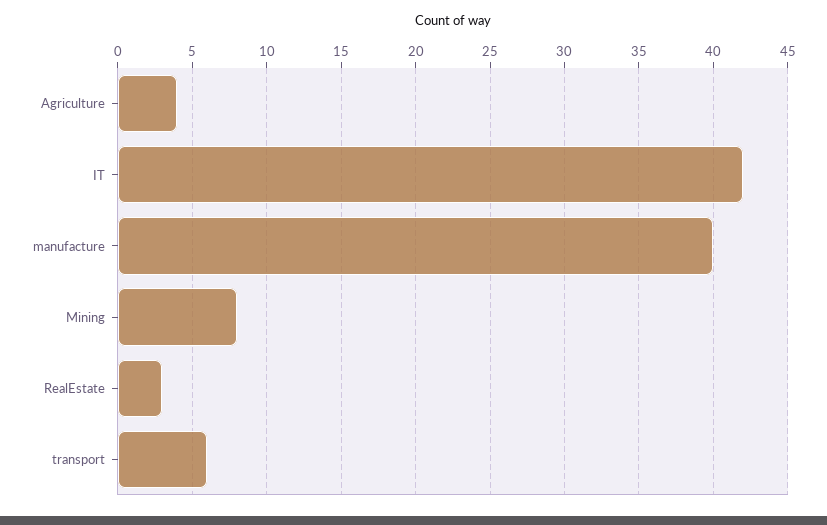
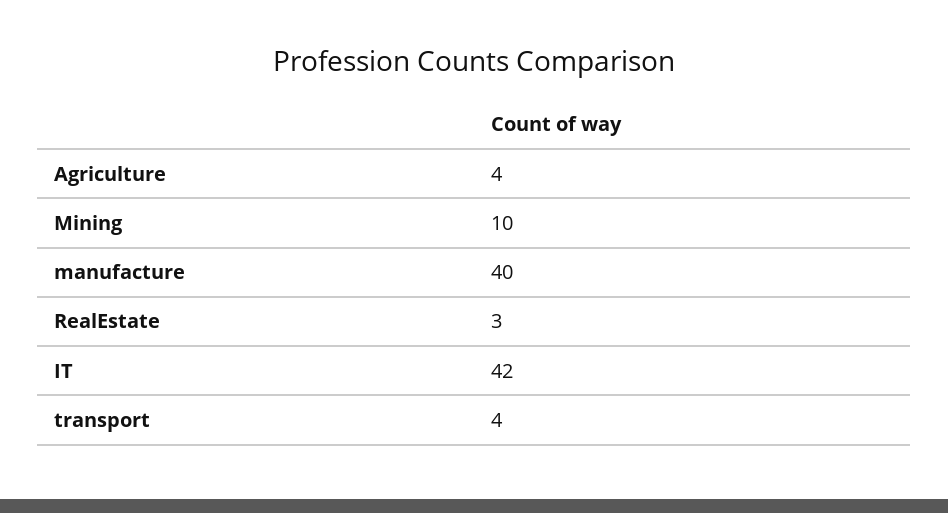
  {
    "Agriculture": 4,
    "IT": 42,
    "manufacture": 40,
-   "Mining": 8,
+   "Mining": 10,
    "RealEstate": 3,
-   "transport": 6
+   "transport": 4
  }

